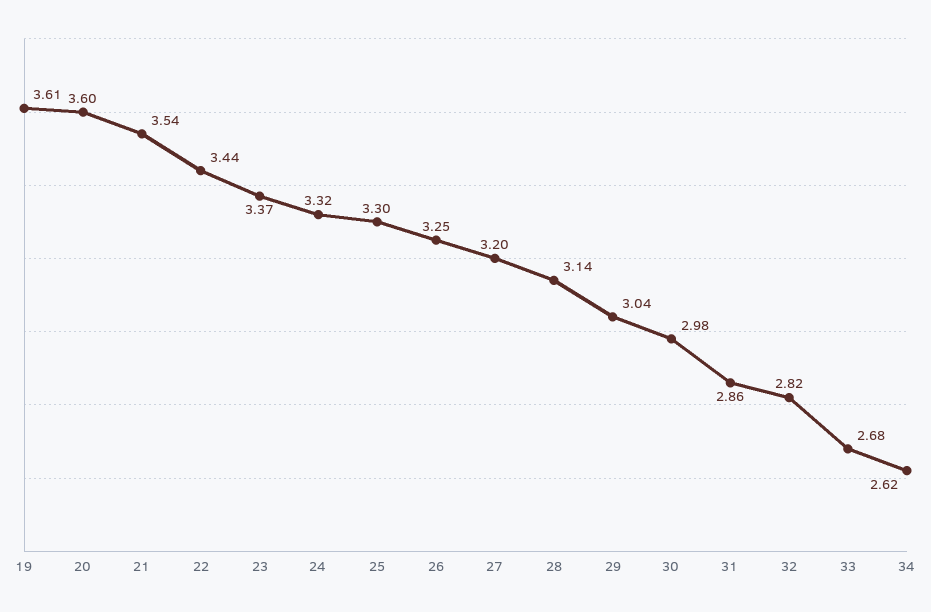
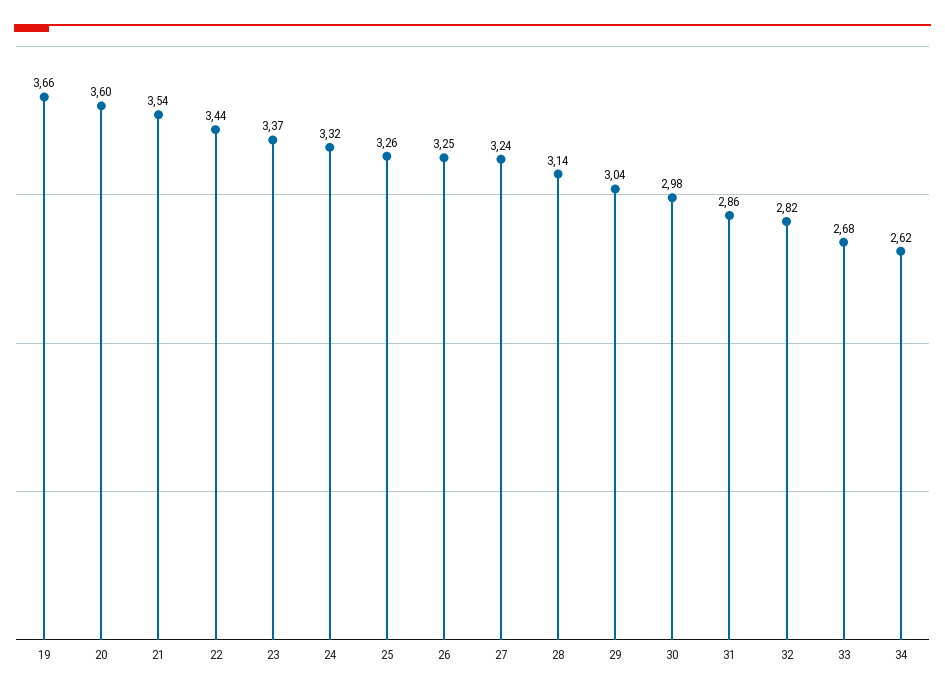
  {
-   "19": 3.61,
+   "19": 3.66,
    "20": 3.6,
    "21": 3.54,
    "22": 3.44,
    "23": 3.37,
    "24": 3.32,
-   "25": 3.3,
+   "25": 3.26,
    "26": 3.25,
-   "27": 3.2,
+   "27": 3.24,
    "28": 3.14,
    "29": 3.04,
    "30": 2.98,
    "31": 2.86,
    "32": 2.82,
    "33": 2.68,
    "34": 2.62
  }

